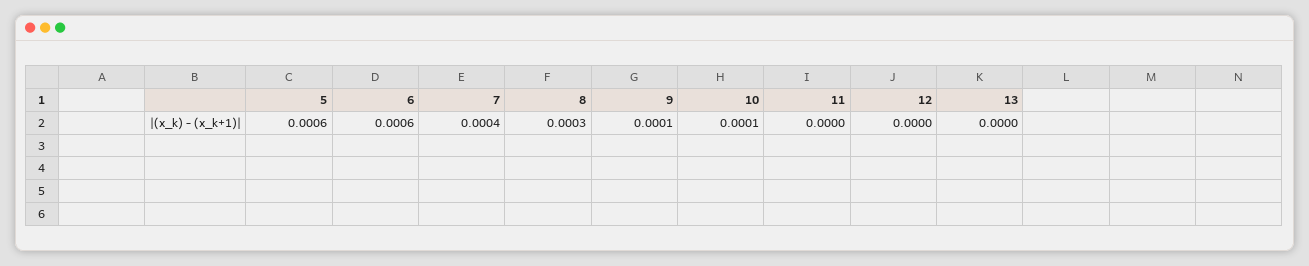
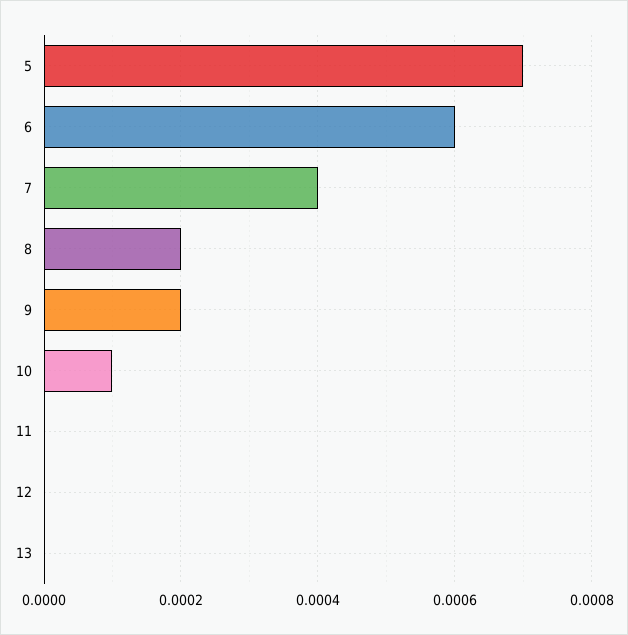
  {
-   "5": 0.0006,
+   "5": 0.0007,
    "6": 0.0006,
    "7": 0.0004,
-   "8": 0.0003,
+   "8": 0.0002,
-   "9": 0.0001,
+   "9": 0.0002,
    "10": 0.0001,
    "11": 0,
    "12": 0,
    "13": 0
  }

